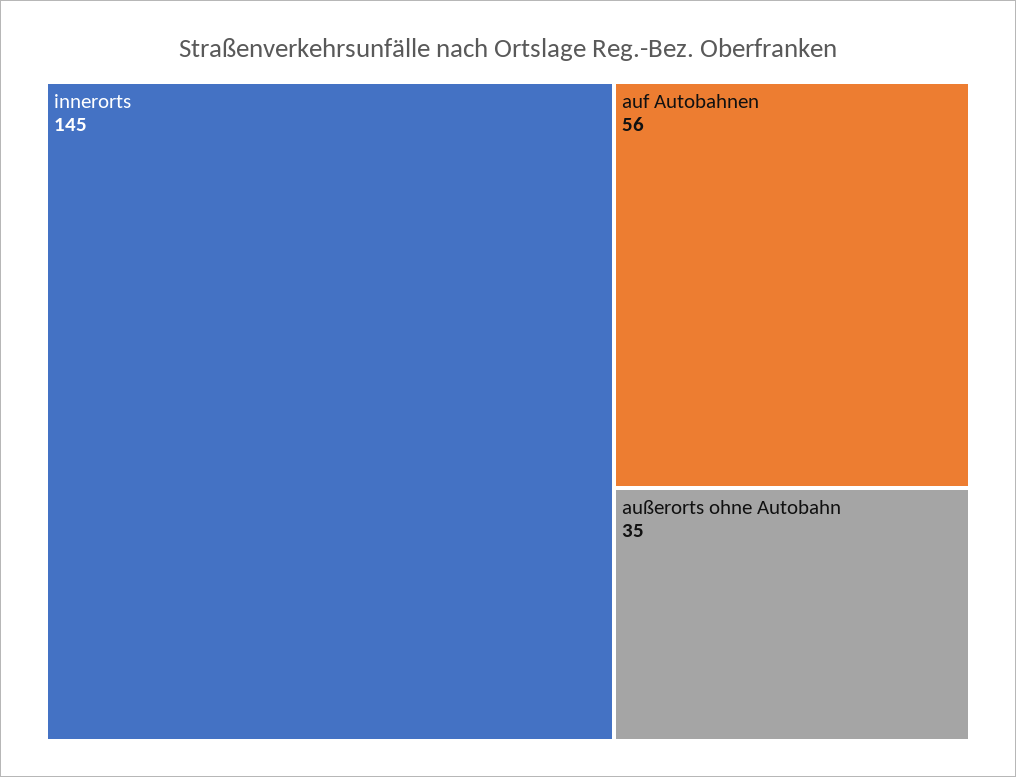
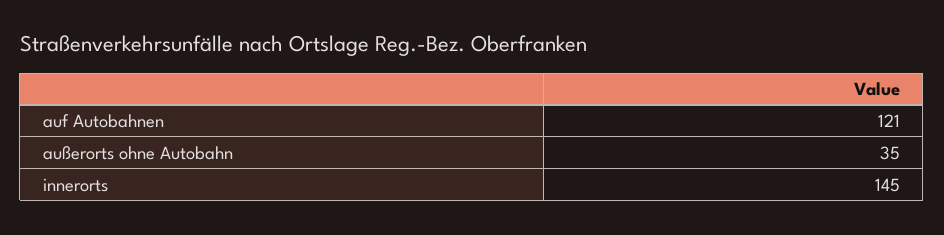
  {
    "innerorts": 145,
-   "auf Autobahnen": 56,
+   "auf Autobahnen": 121,
    "außerorts ohne Autobahn": 35
  }

